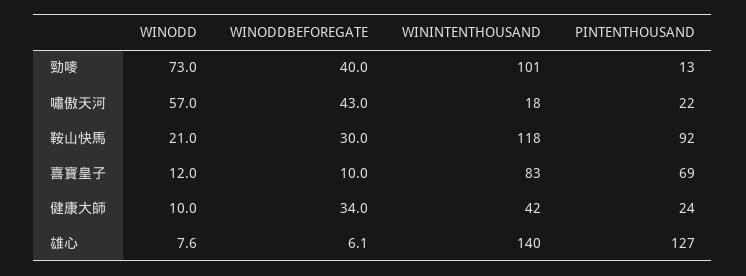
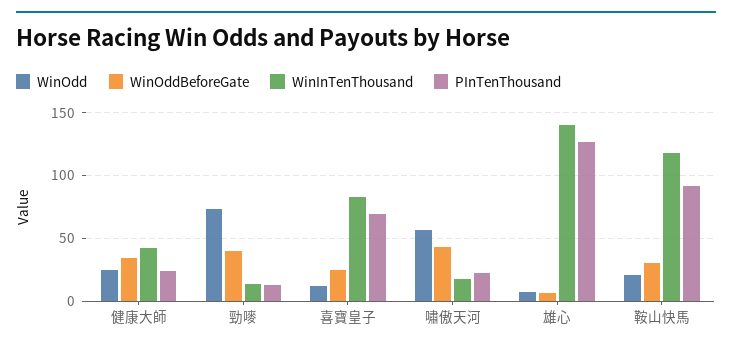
  {
    "WINODD": {
      "勁嘜": 73,
      "嘯傲天河": 57,
      "鞍山快馬": 21,
      "喜寶皇子": 12,
-     "健康大師": 10,
+     "健康大師": 25,
      "雄心": 7.6
    },
    "WINODDBEFOREGATE": {
      "勁嘜": 40,
      "嘯傲天河": 43,
      "鞍山快馬": 30,
-     "喜寶皇子": 10,
+     "喜寶皇子": 25,
      "健康大師": 34,
      "雄心": 6.1
    },
    "WININTENTHOUSAND": {
-     "勁嘜": 101,
+     "勁嘜": 15,
      "嘯傲天河": 18,
      "鞍山快馬": 118,
      "喜寶皇子": 83,
      "健康大師": 42,
      "雄心": 140
    },
    "PINTENTHOUSAND": {
      "勁嘜": 13,
      "嘯傲天河": 22,
      "鞍山快馬": 92,
      "喜寶皇子": 69,
      "健康大師": 24,
      "雄心": 127
    }
  }

